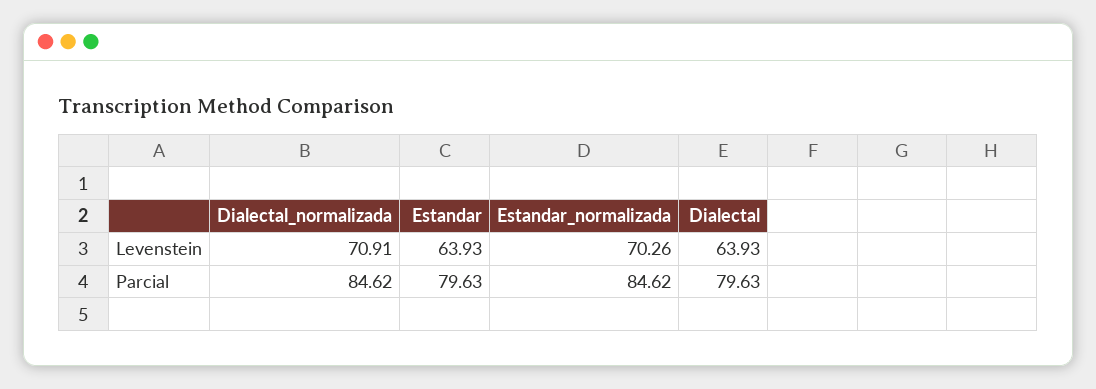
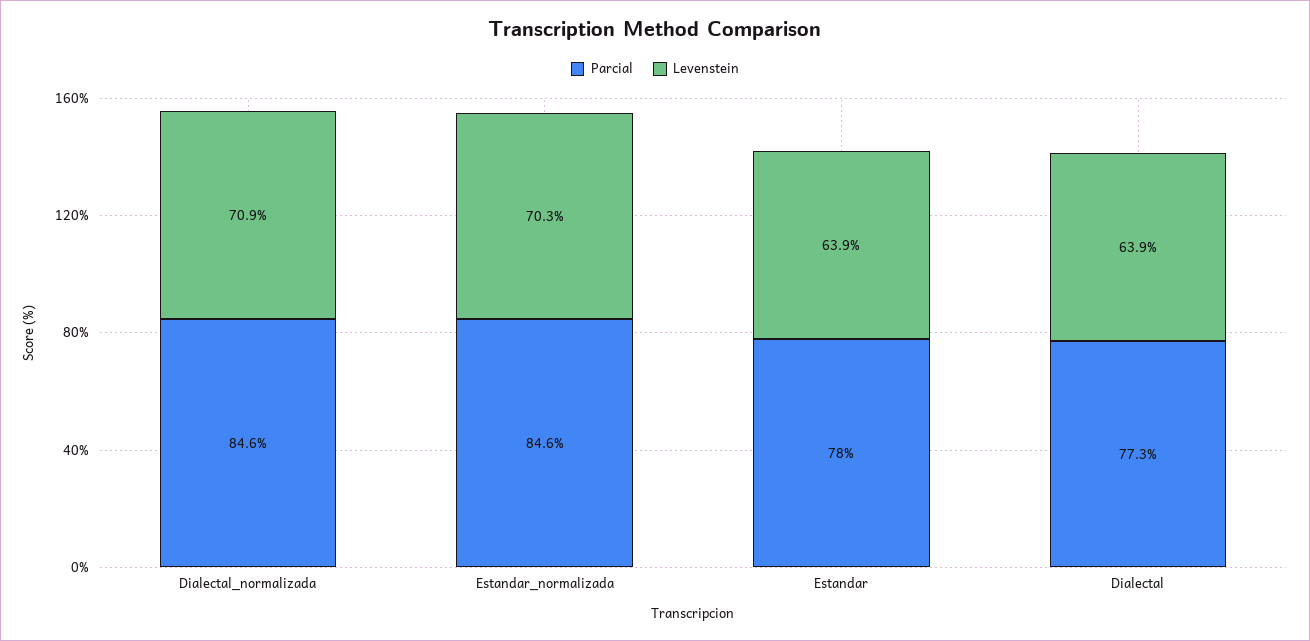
  {
    "Levenstein": {
      "Dialectal_normalizada": 70.91,
      "Estandar": 63.93,
      "Estandar_normalizada": 70.26,
      "Dialectal": 63.93
    },
    "Parcial": {
      "Dialectal_normalizada": 84.62,
-     "Estandar": 79.63,
+     "Estandar": 78,
      "Estandar_normalizada": 84.62,
-     "Dialectal": 79.63
+     "Dialectal": 77.3
    }
  }

